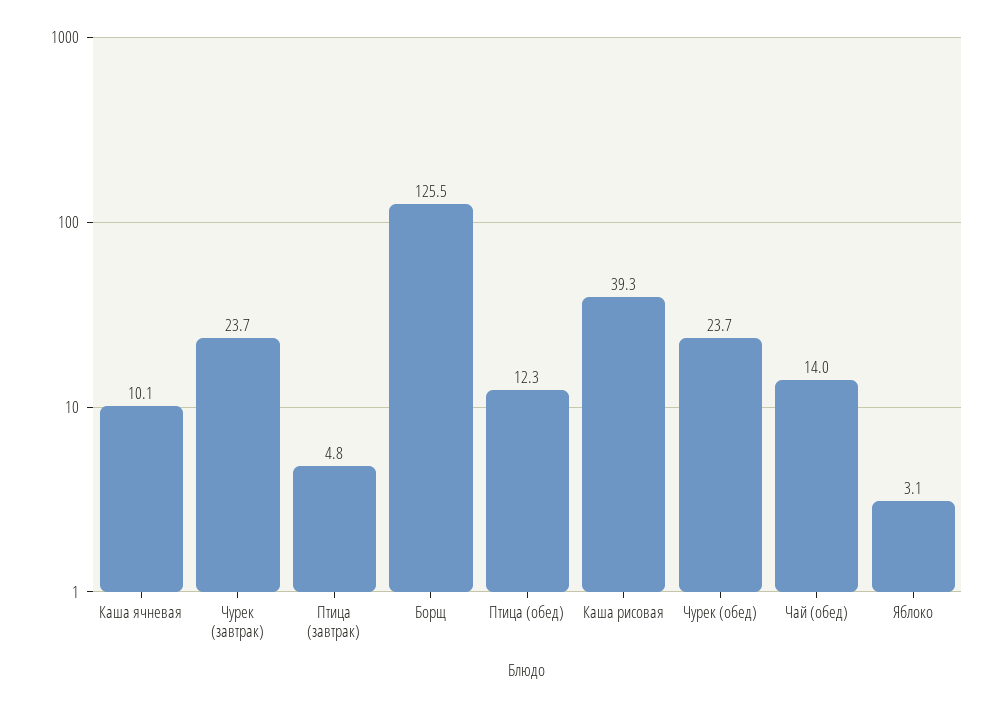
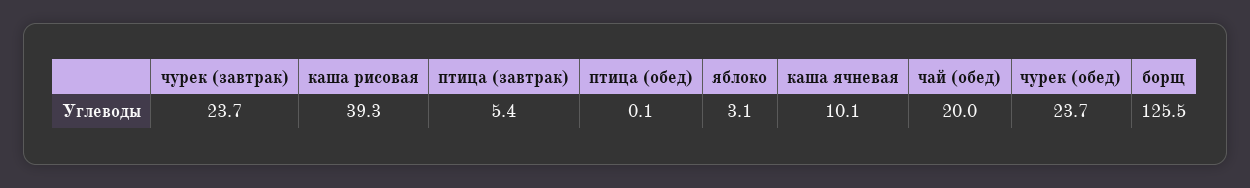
  {
    "Каша ячневая": 10.1,
    "Чурек (завтрак)": 23.7,
-   "Птица (завтрак)": 4.8,
+   "Птица (завтрак)": 5.4,
    "Борщ": 125.5,
-   "Птица (обед)": 12.3,
+   "Птица (обед)": 0.1,
    "Каша рисовая": 39.3,
    "Чурек (обед)": 23.7,
-   "Чай (обед)": 14,
+   "Чай (обед)": 20,
    "Яблоко": 3.1
  }

